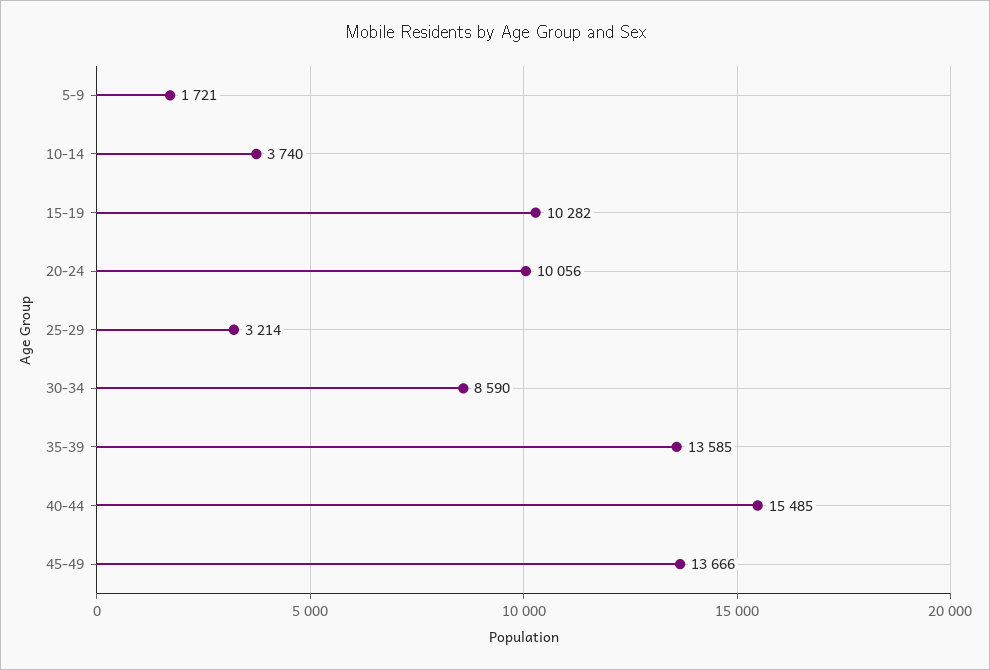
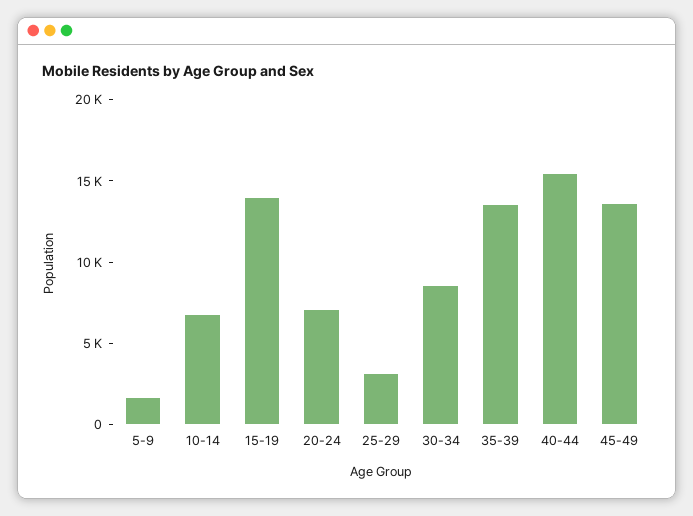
  {
    "5-9": 1721,
-   "10-14": 3740,
+   "10-14": 7000,
-   "15-19": 10282,
+   "15-19": 14000,
-   "20-24": 10056,
+   "20-24": 7000,
    "25-29": 3214,
    "30-34": 8590,
    "35-39": 13585,
    "40-44": 15485,
    "45-49": 13666
  }

